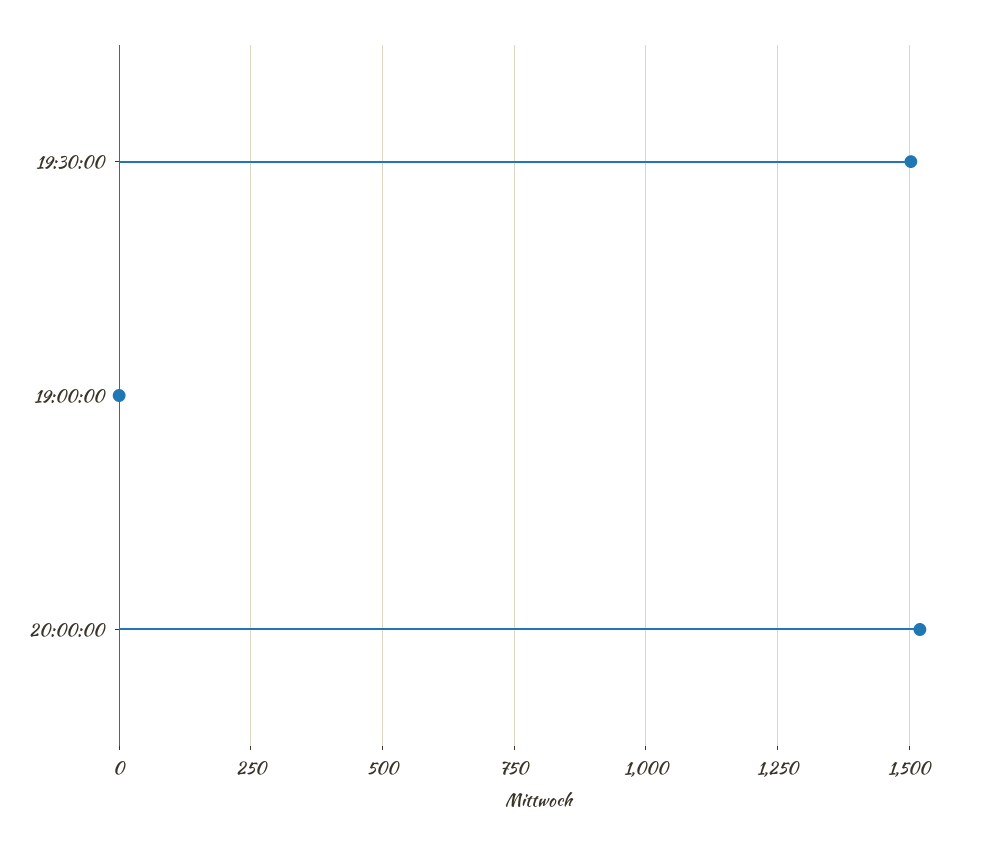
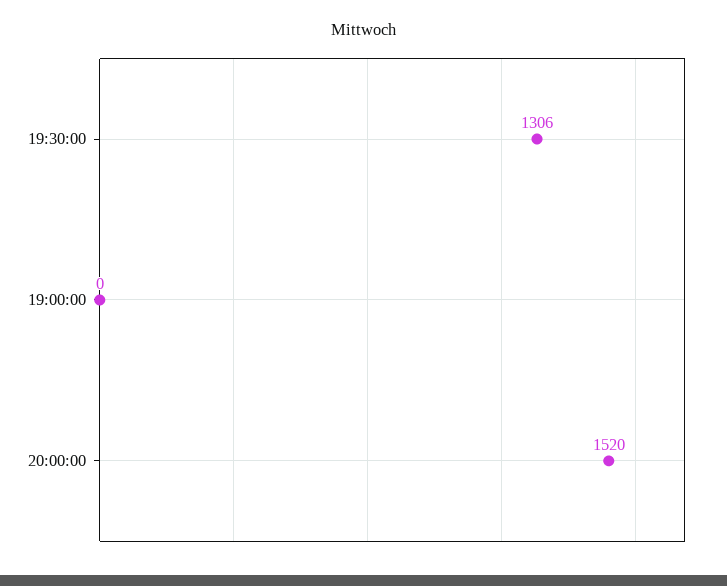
  {
-   "19:30:00": 1500,
+   "19:30:00": 1306,
    "19:00:00": 0,
    "20:00:00": 1520
  }

